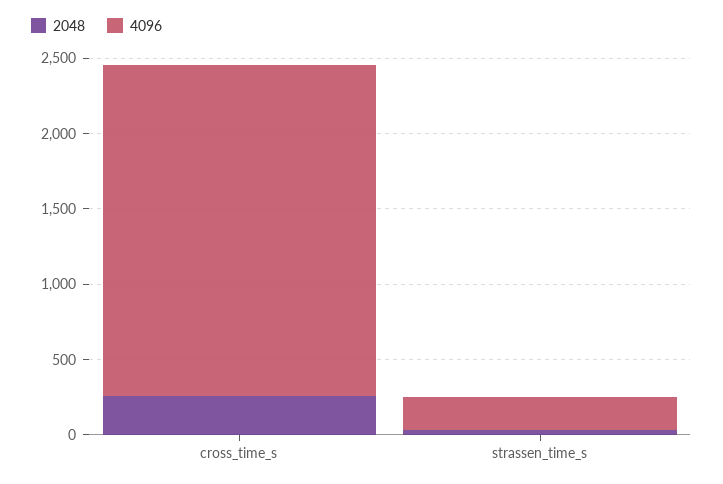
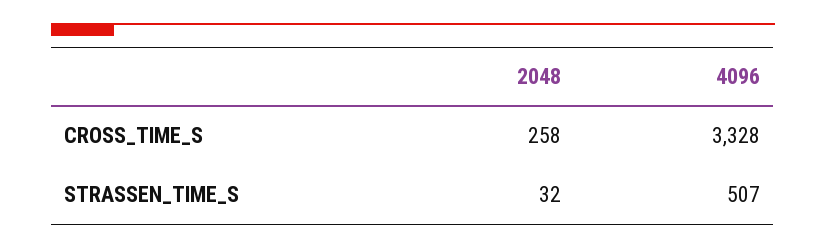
  {
    "2048": {
      "cross_time_s": 258,
      "strassen_time_s": 32
    },
    "4096": {
-     "cross_time_s": 2200,
+     "cross_time_s": 3328,
-     "strassen_time_s": 200
+     "strassen_time_s": 507
    }
  }

